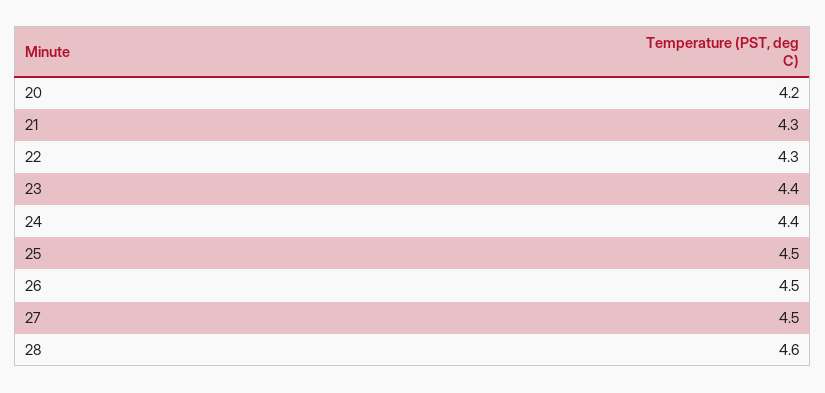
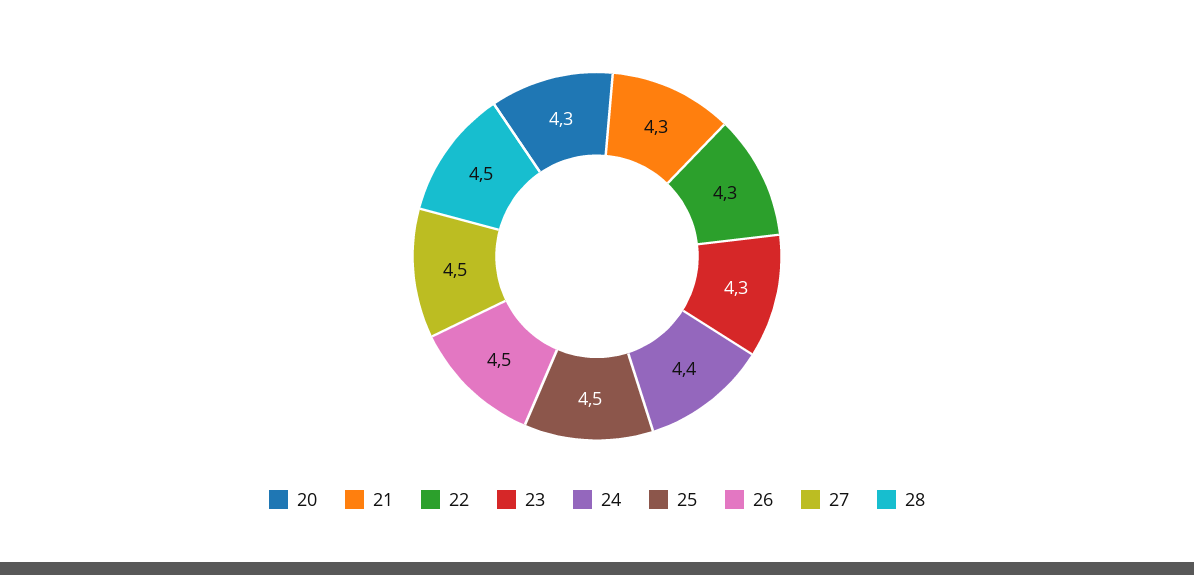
  {
-   "20": 4.2,
+   "20": 4.3,
    "21": 4.3,
    "22": 4.3,
-   "23": 4.4,
+   "23": 4.3,
    "24": 4.4,
    "25": 4.5,
    "26": 4.5,
    "27": 4.5,
-   "28": 4.6
+   "28": 4.5
  }

